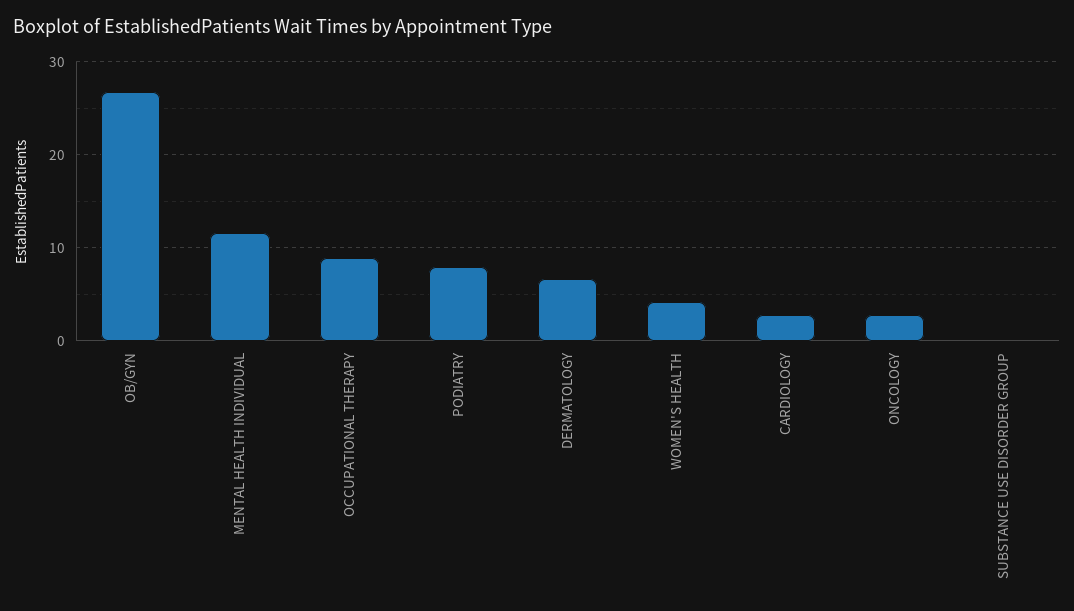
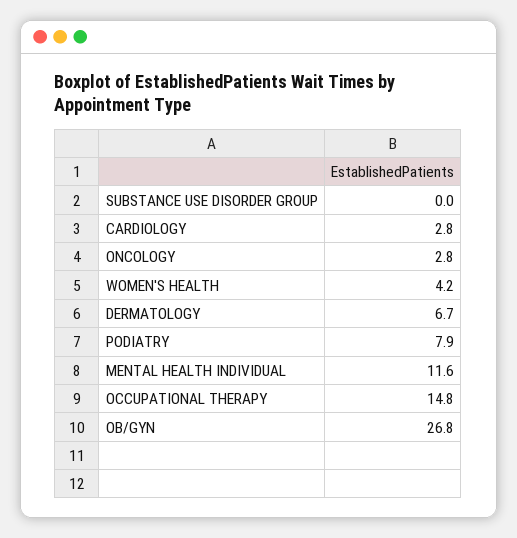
  {
    "OB/GYN": 26.8,
    "MENTAL HEALTH INDIVIDUAL": 11.6,
-   "OCCUPATIONAL THERAPY": 9,
+   "OCCUPATIONAL THERAPY": 14.8,
    "PODIATRY": 7.9,
    "DERMATOLOGY": 6.7,
    "WOMEN'S HEALTH": 4.2,
    "CARDIOLOGY": 2.8,
    "ONCOLOGY": 2.8,
    "SUBSTANCE USE DISORDER GROUP": 0
  }

